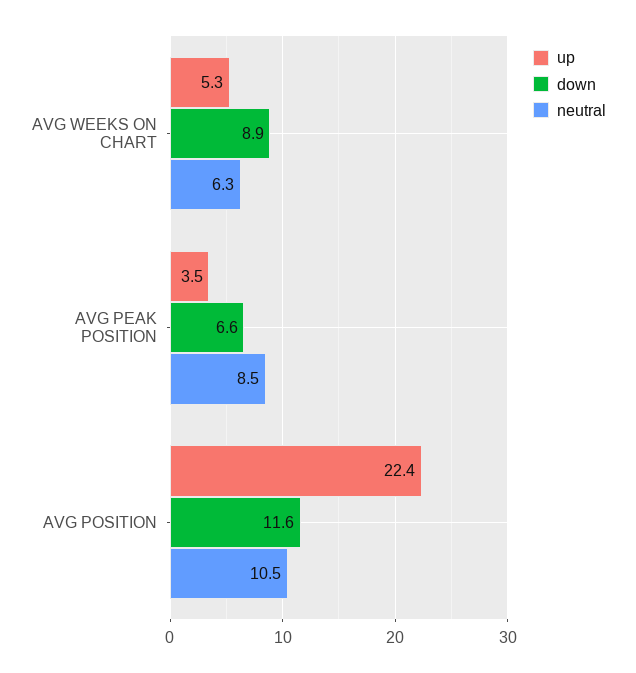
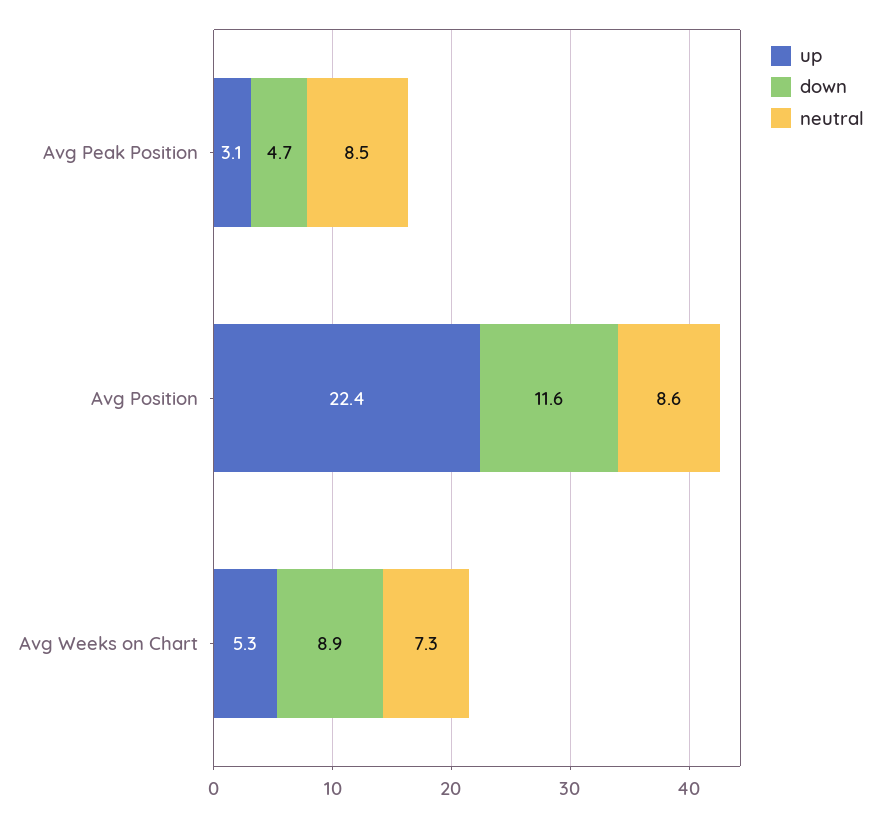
  {
    "up": {
      "AVG WEEKS ON CHART": 5.3,
-     "AVG PEAK POSITION": 3.5,
+     "AVG PEAK POSITION": 3.1,
      "AVG POSITION": 22.4
    },
    "down": {
      "AVG WEEKS ON CHART": 8.9,
-     "AVG PEAK POSITION": 6.6,
+     "AVG PEAK POSITION": 4.7,
      "AVG POSITION": 11.6
    },
    "neutral": {
-     "AVG WEEKS ON CHART": 6.3,
+     "AVG WEEKS ON CHART": 7.3,
      "AVG PEAK POSITION": 8.5,
-     "AVG POSITION": 10.5
+     "AVG POSITION": 8.6
    }
  }

